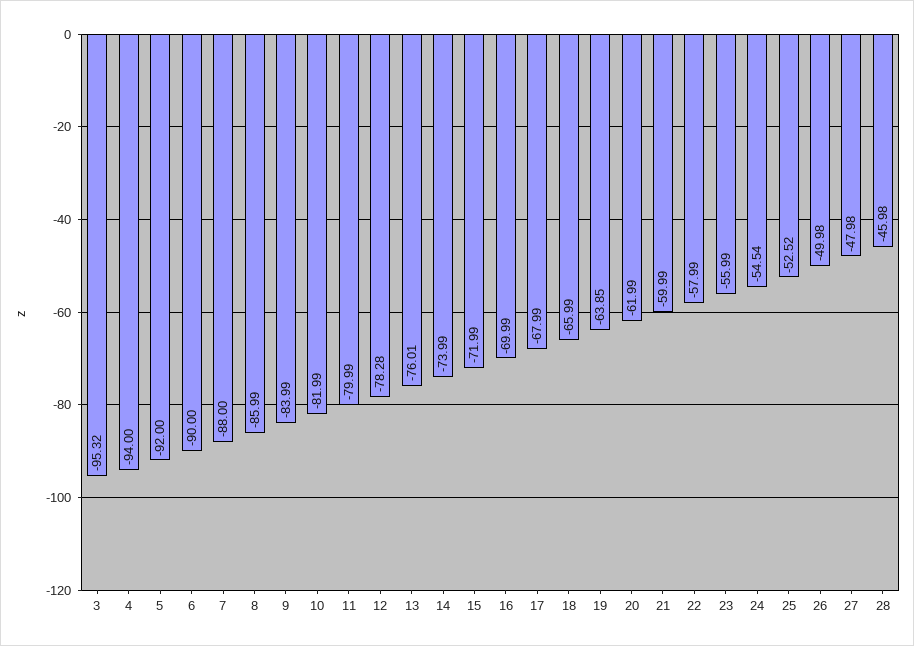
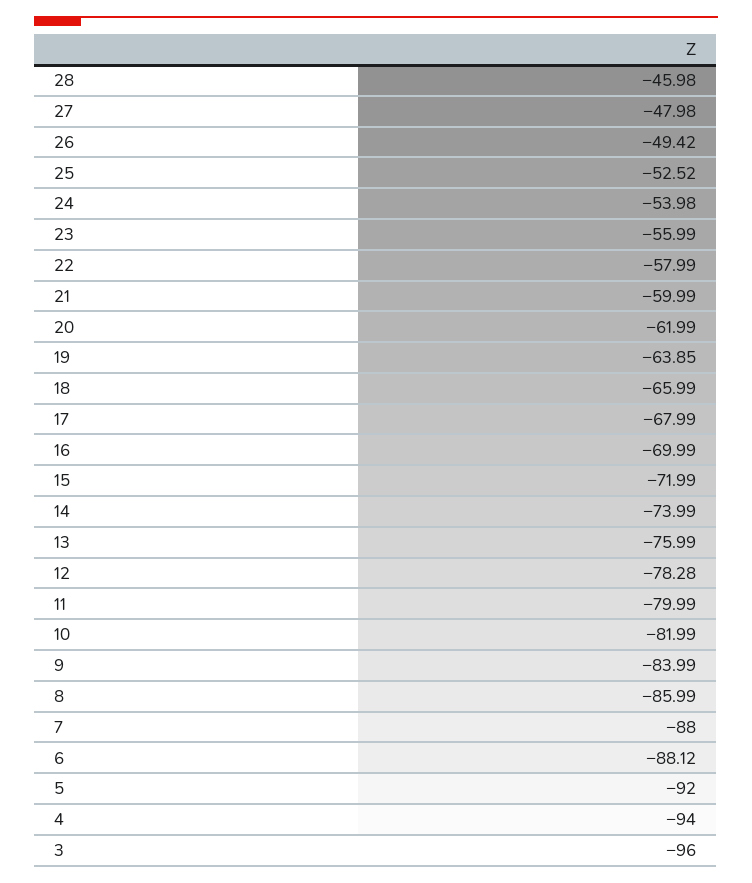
  {
-   "3": -95.32,
+   "3": -96,
    "4": -94,
    "5": -92,
-   "6": -90,
+   "6": -88.12,
    "7": -88,
    "8": -85.99,
    "9": -83.99,
    "10": -81.99,
    "11": -79.99,
    "12": -78.28,
-   "13": -76.01,
+   "13": -75.99,
    "14": -73.99,
    "15": -71.99,
    "16": -69.99,
    "17": -67.99,
    "18": -65.99,
    "19": -63.85,
    "20": -61.99,
    "21": -59.99,
    "22": -57.99,
    "23": -55.99,
-   "24": -54.54,
+   "24": -53.98,
    "25": -52.52,
-   "26": -49.98,
+   "26": -49.42,
    "27": -47.98,
    "28": -45.98
  }

